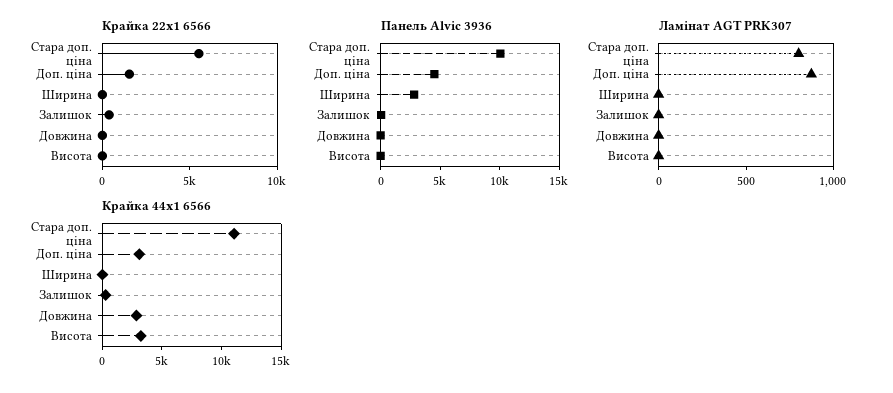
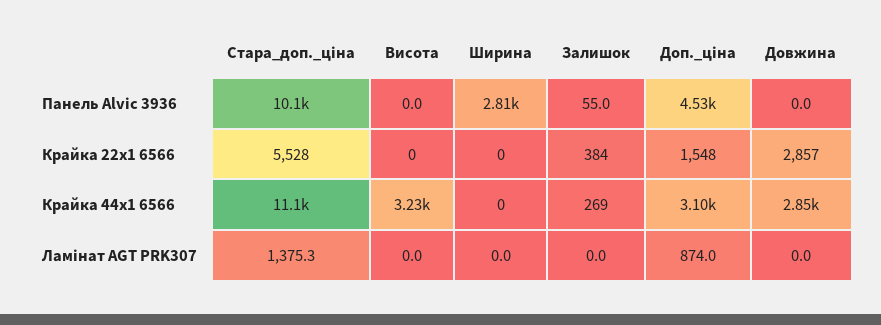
  {
    "Крайка 22x1 6566": {
      "Стара доп. ціна": 5528,
      "Доп. ціна": 1548,
      "Ширина": 0,
      "Залишок": 384,
-     "Довжина": 0,
+     "Довжина": 2857,
      "Висота": 0
    },
    "Панель Alvic 3936": {
      "Стара доп. ціна": 10100,
      "Доп. ціна": 4530,
      "Ширина": 2810,
      "Залишок": 55,
      "Довжина": 0,
      "Висота": 0
    },
    "Ламінат AGT PRK307": {
-     "Стара доп. ціна": 800,
+     "Стара доп. ціна": 1375.3,
      "Доп. ціна": 874,
      "Ширина": 0,
      "Залишок": 0,
      "Довжина": 0,
      "Висота": 0
    },
    "Крайка 44x1 6566": {
      "Стара доп. ціна": 11100,
      "Доп. ціна": 3100,
      "Ширина": 0,
      "Залишок": 269,
      "Довжина": 2850,
      "Висота": 3230
    }
  }

